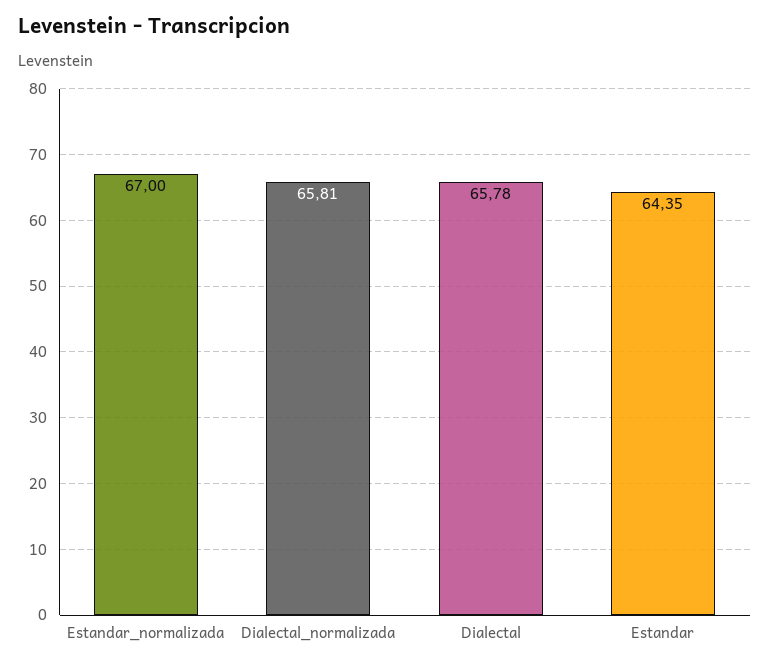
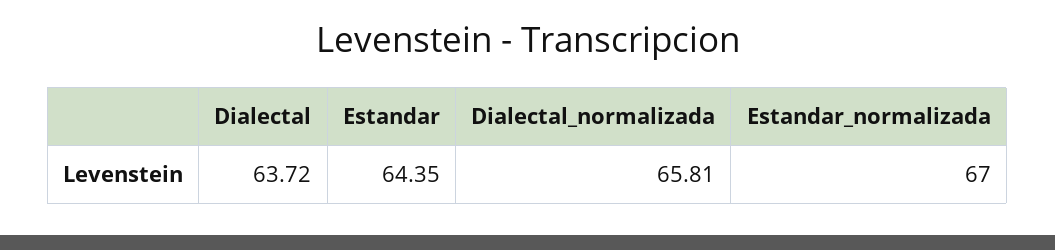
  {
    "Estandar_normalizada": 67,
    "Dialectal_normalizada": 65.81,
-   "Dialectal": 65.78,
+   "Dialectal": 63.72,
    "Estandar": 64.35
  }

